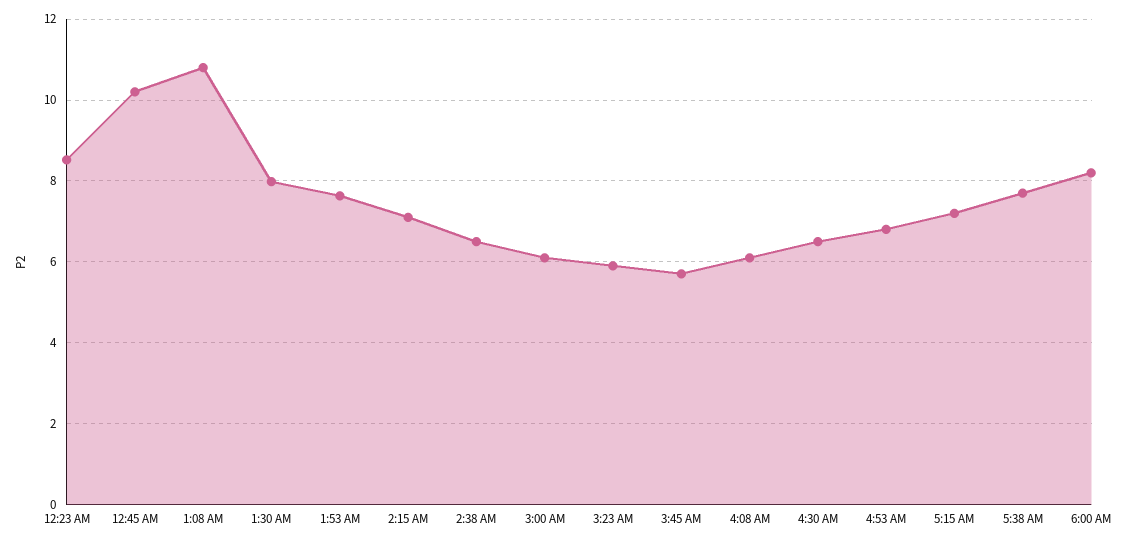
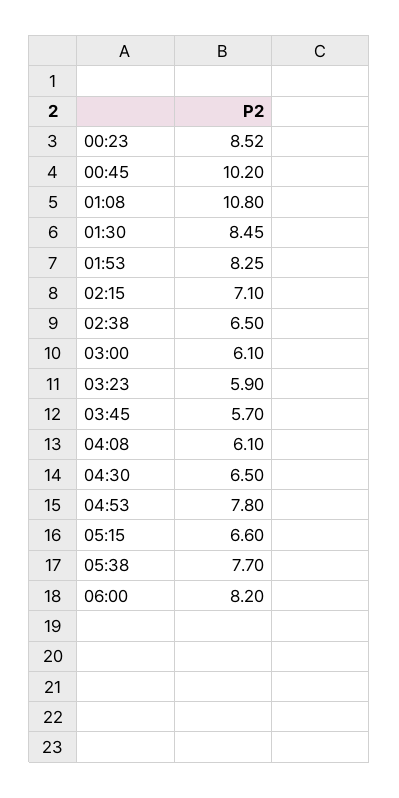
  {
    "12:23 AM": 8.52,
    "12:45 AM": 10.2,
    "1:08 AM": 10.8,
-   "1:30 AM": 8,
+   "1:30 AM": 8.45,
-   "1:53 AM": 7.6,
+   "1:53 AM": 8.25,
    "2:15 AM": 7.1,
    "2:38 AM": 6.5,
    "3:00 AM": 6.1,
    "3:23 AM": 5.9,
    "3:45 AM": 5.7,
    "4:08 AM": 6.1,
    "4:30 AM": 6.5,
-   "4:53 AM": 6.8,
+   "4:53 AM": 7.8,
-   "5:15 AM": 7.2,
+   "5:15 AM": 6.6,
    "5:38 AM": 7.7,
    "6:00 AM": 8.2
  }

